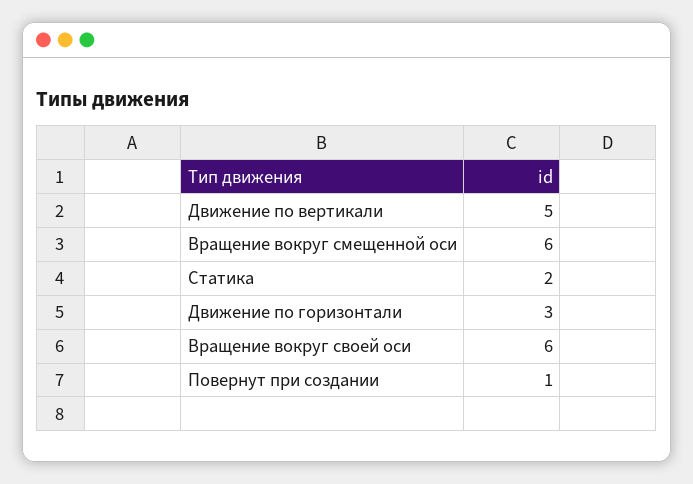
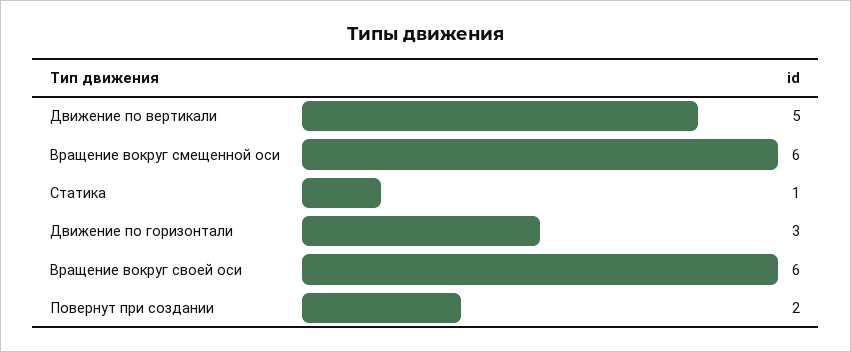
  {
    "Движение по вертикали": 5,
    "Вращение вокруг смещенной оси": 6,
-   "Статика": 2,
+   "Статика": 1,
    "Движение по горизонтали": 3,
    "Вращение вокруг своей оси": 6,
-   "Повернут при создании": 1
+   "Повернут при создании": 2
  }

